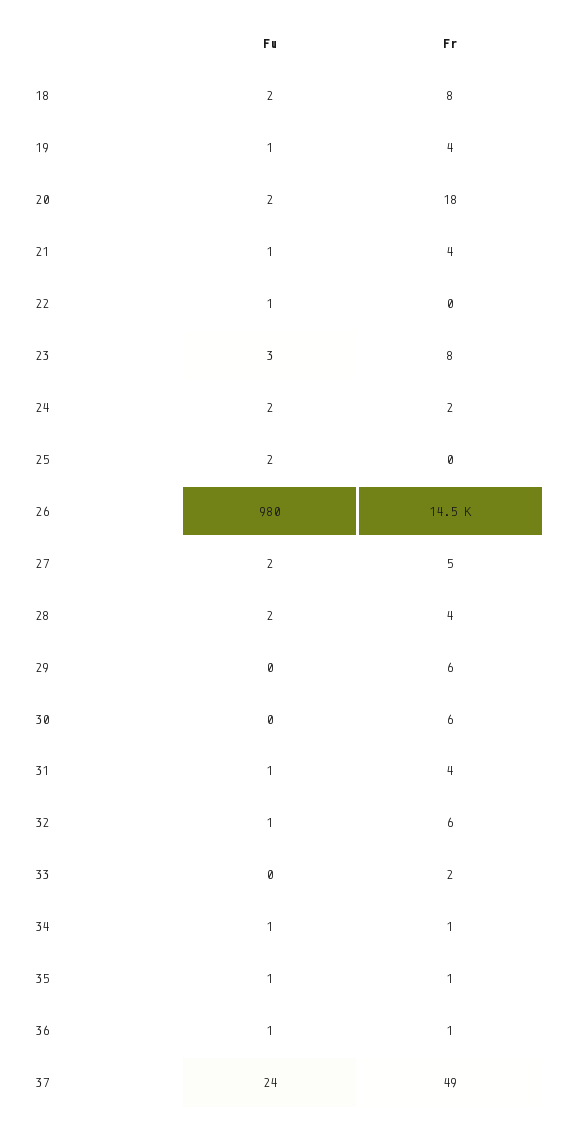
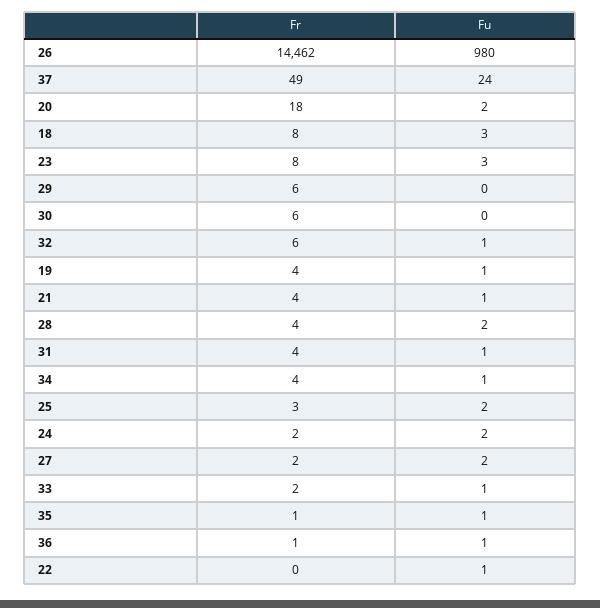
  {
    "Fu": {
-     "18": 2,
+     "18": 3,
      "19": 1,
      "20": 2,
      "21": 1,
      "22": 1,
      "23": 3,
      "24": 2,
      "25": 2,
      "26": 980,
      "27": 2,
      "28": 2,
      "29": 0,
      "30": 0,
      "31": 1,
      "32": 1,
-     "33": 0,
+     "33": 1,
      "34": 1,
      "35": 1,
      "36": 1,
      "37": 24
    },
    "Fr": {
      "18": 8,
      "19": 4,
      "20": 18,
      "21": 4,
      "22": 0,
      "23": 8,
      "24": 2,
-     "25": 0,
+     "25": 3,
      "26": 14462,
-     "27": 5,
+     "27": 2,
      "28": 4,
      "29": 6,
      "30": 6,
      "31": 4,
      "32": 6,
      "33": 2,
-     "34": 1,
+     "34": 4,
      "35": 1,
      "36": 1,
      "37": 49
    }
  }

